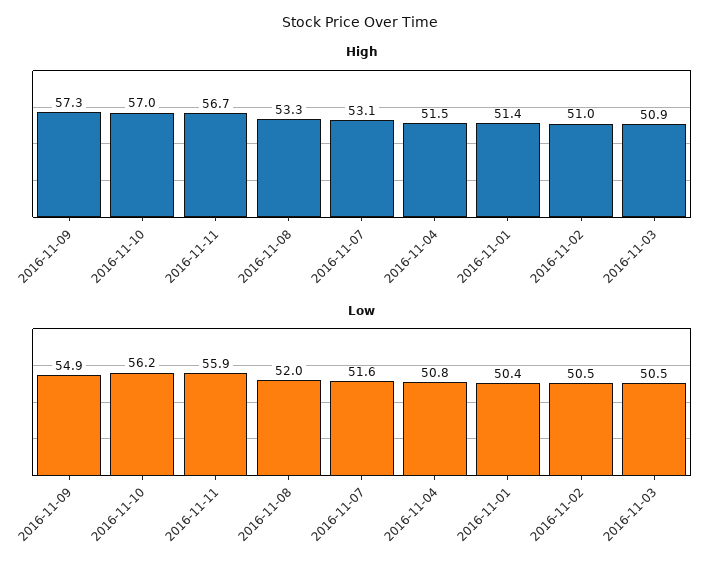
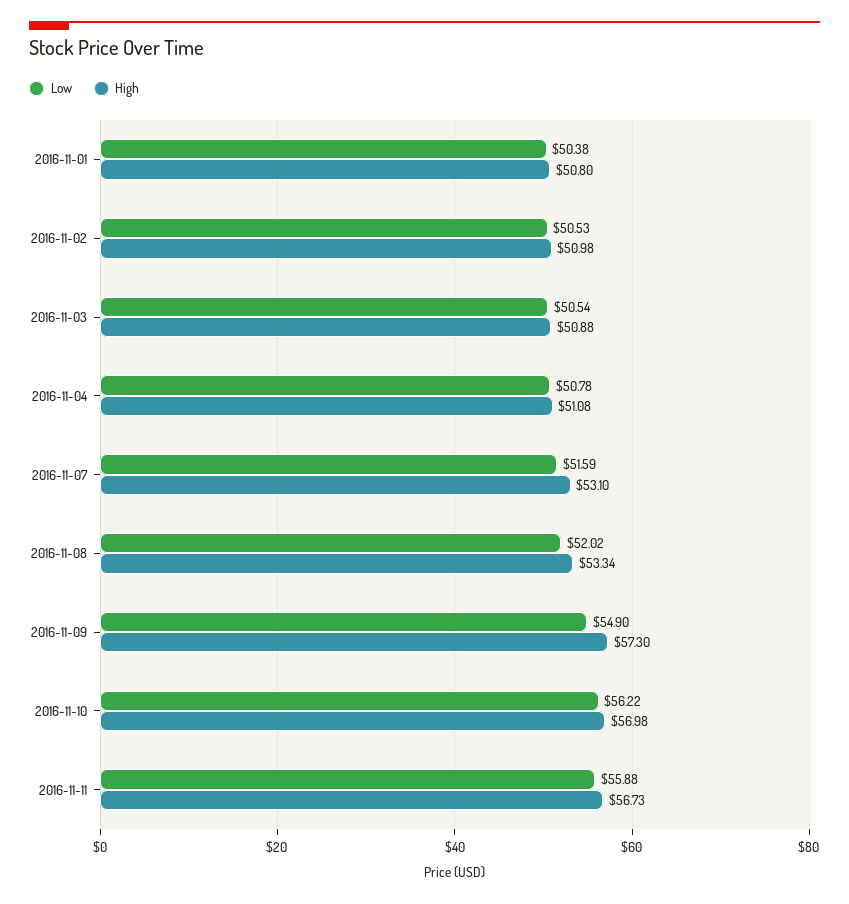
  {
    "High": {
      "2016-11-09": 57.3,
      "2016-11-10": 56.98,
      "2016-11-11": 56.73,
      "2016-11-08": 53.34,
      "2016-11-07": 53.1,
-     "2016-11-04": 51.5,
+     "2016-11-04": 51.08,
-     "2016-11-01": 51.4,
+     "2016-11-01": 50.8,
      "2016-11-02": 50.98,
      "2016-11-03": 50.88
    },
    "Low": {
      "2016-11-09": 54.9,
      "2016-11-10": 56.22,
      "2016-11-11": 55.88,
      "2016-11-08": 52.02,
      "2016-11-07": 51.59,
      "2016-11-04": 50.78,
      "2016-11-01": 50.38,
      "2016-11-02": 50.53,
      "2016-11-03": 50.54
    }
  }

